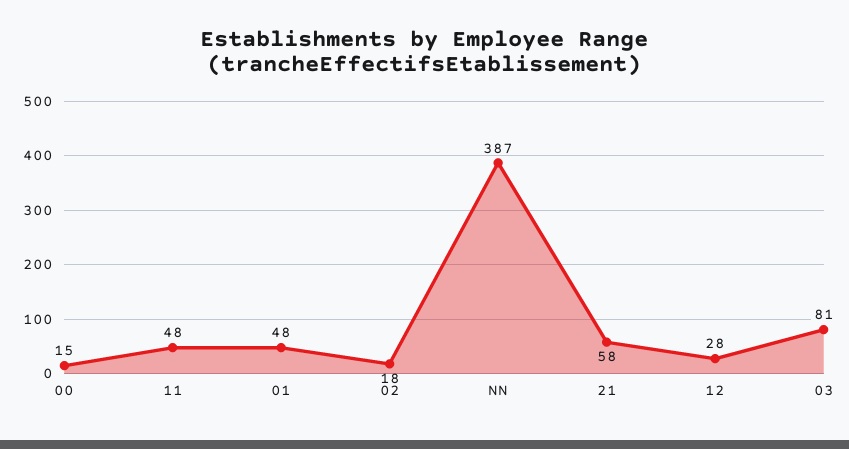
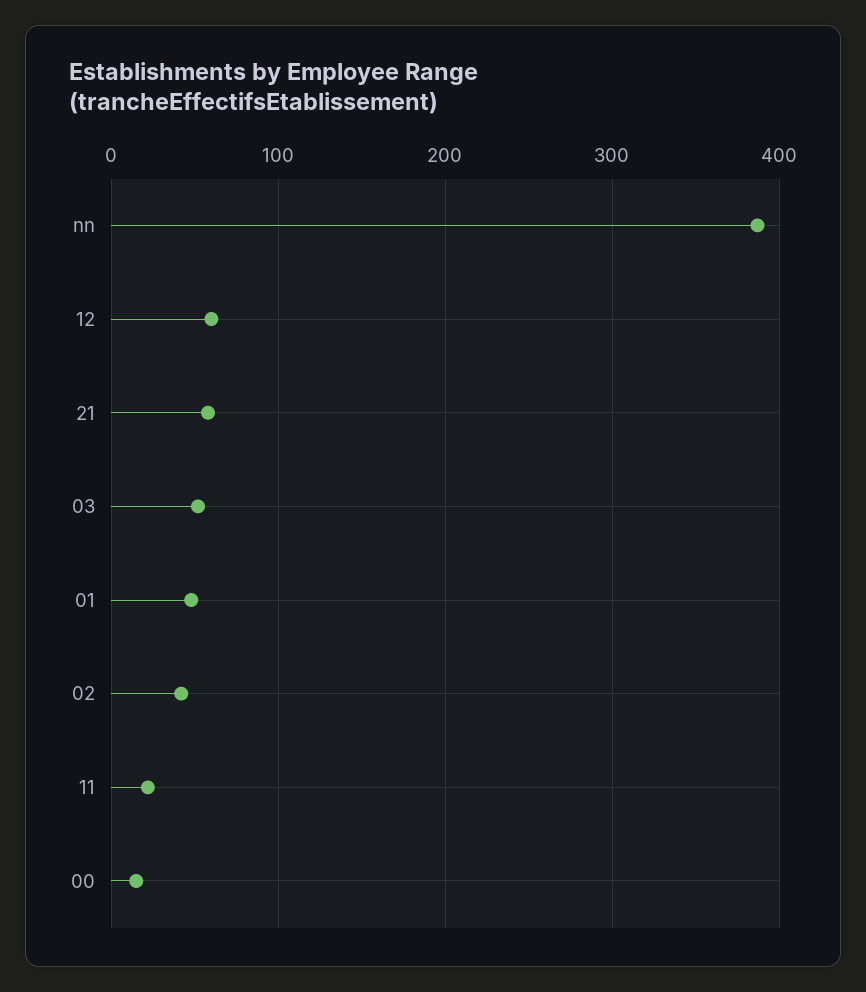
  {
    "00": 15,
-   "11": 48,
+   "11": 20,
    "01": 48,
-   "02": 18,
+   "02": 40,
    "NN": 387,
    "21": 58,
-   "12": 28,
+   "12": 60,
-   "03": 81
+   "03": 50
  }

